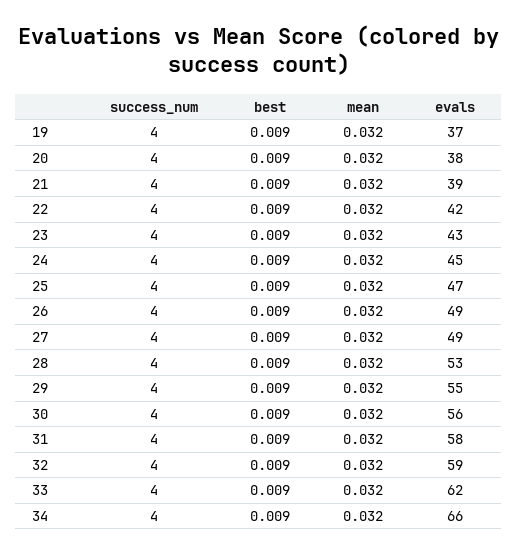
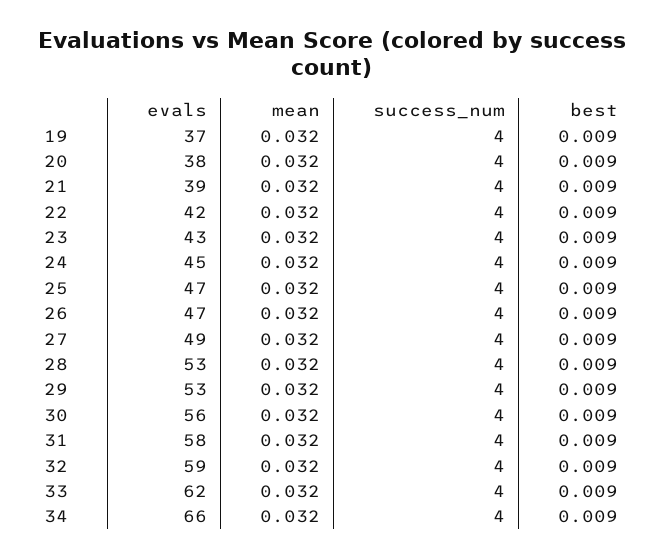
  {
    "success_num": {
      "19": 4,
      "20": 4,
      "21": 4,
      "22": 4,
      "23": 4,
      "24": 4,
      "25": 4,
      "26": 4,
      "27": 4,
      "28": 4,
      "29": 4,
      "30": 4,
      "31": 4,
      "32": 4,
      "33": 4,
      "34": 4
    },
    "best": {
      "19": 0.009,
      "20": 0.009,
      "21": 0.009,
      "22": 0.009,
      "23": 0.009,
      "24": 0.009,
      "25": 0.009,
      "26": 0.009,
      "27": 0.009,
      "28": 0.009,
      "29": 0.009,
      "30": 0.009,
      "31": 0.009,
      "32": 0.009,
      "33": 0.009,
      "34": 0.009
    },
    "mean": {
      "19": 0.032,
      "20": 0.032,
      "21": 0.032,
      "22": 0.032,
      "23": 0.032,
      "24": 0.032,
      "25": 0.032,
      "26": 0.032,
      "27": 0.032,
      "28": 0.032,
      "29": 0.032,
      "30": 0.032,
      "31": 0.032,
      "32": 0.032,
      "33": 0.032,
      "34": 0.032
    },
    "evals": {
      "19": 37,
      "20": 38,
      "21": 39,
      "22": 42,
      "23": 43,
      "24": 45,
      "25": 47,
-     "26": 49,
+     "26": 47,
      "27": 49,
      "28": 53,
-     "29": 55,
+     "29": 53,
      "30": 56,
      "31": 58,
      "32": 59,
      "33": 62,
      "34": 66
    }
  }

